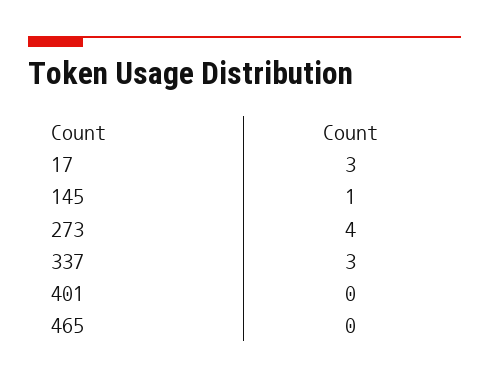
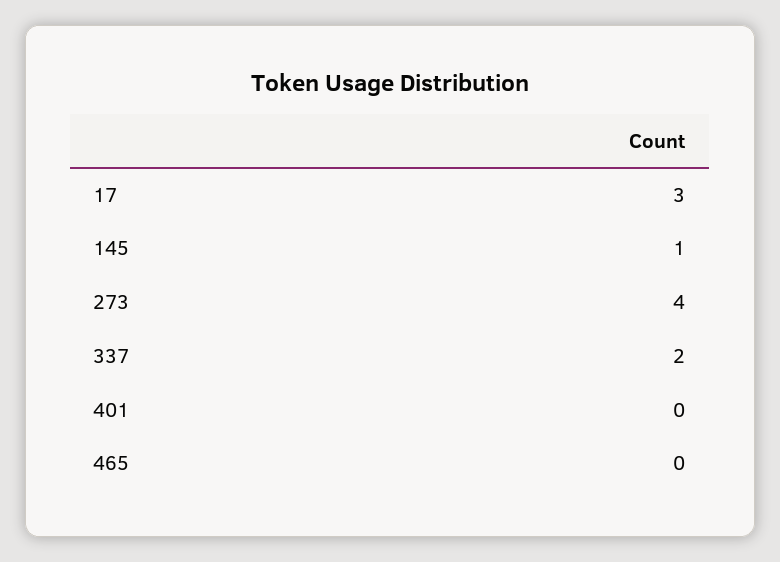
  {
    "17": 3,
    "145": 1,
    "273": 4,
-   "337": 3,
+   "337": 2,
    "401": 0,
    "465": 0
  }

